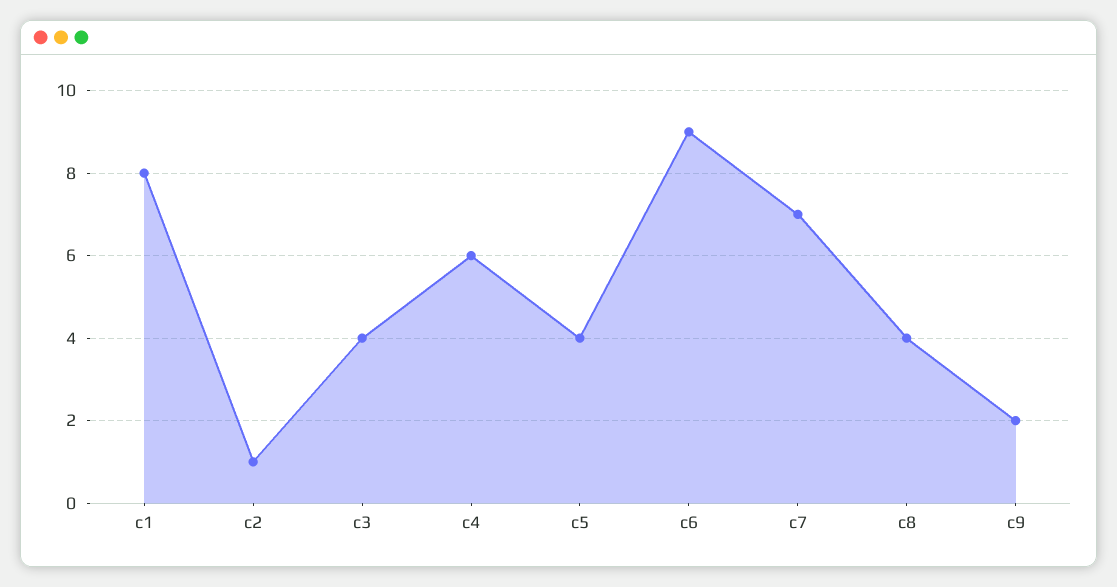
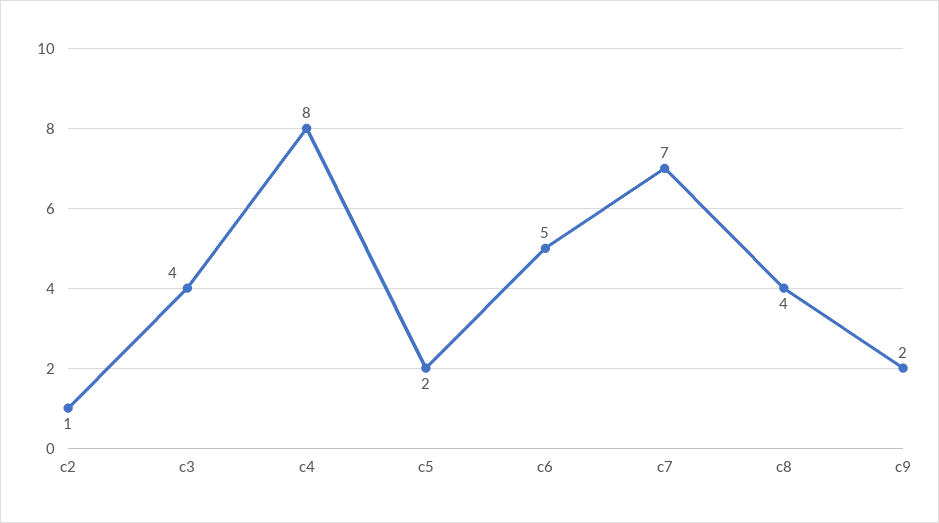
  {
-   "c1": 8,
    "c2": 1,
    "c3": 4,
-   "c4": 6,
+   "c4": 8,
-   "c5": 4,
+   "c5": 2,
-   "c6": 9,
+   "c6": 5,
    "c7": 7,
    "c8": 4,
    "c9": 2
  }

